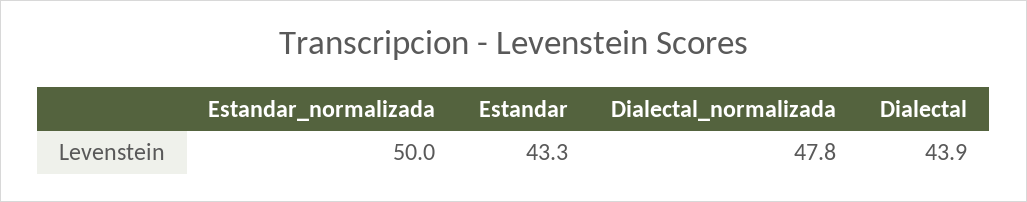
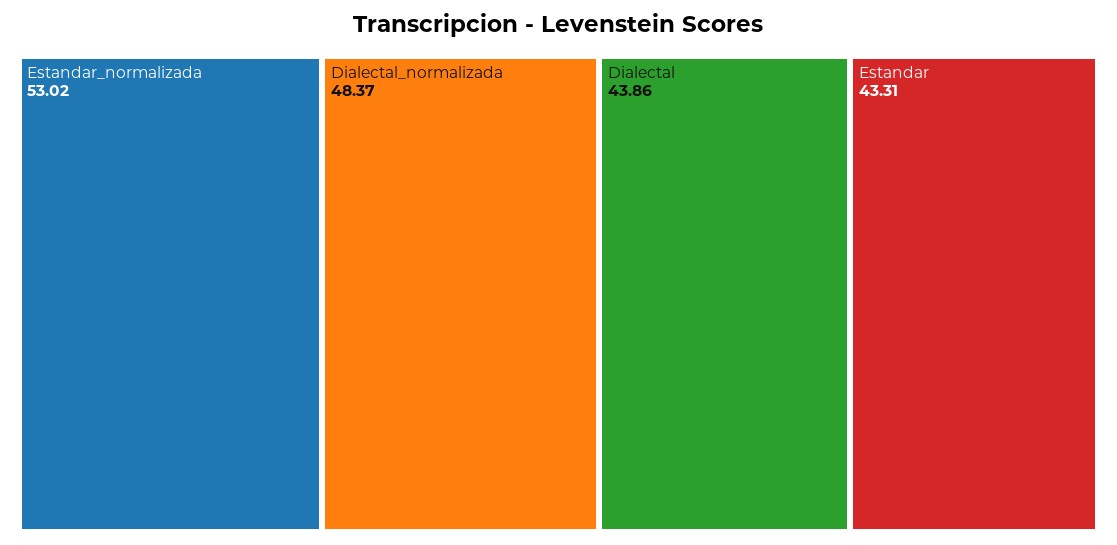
  {
-   "Estandar_normalizada": 50,
+   "Estandar_normalizada": 53.02,
    "Estandar": 43.31,
-   "Dialectal_normalizada": 47.8,
+   "Dialectal_normalizada": 48.37,
    "Dialectal": 43.86
  }

